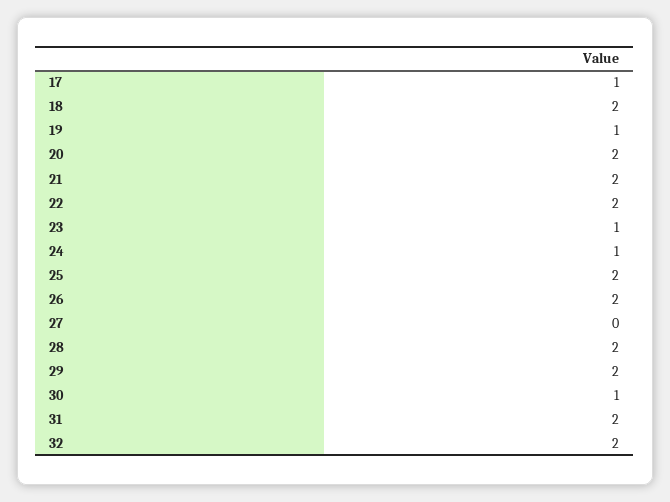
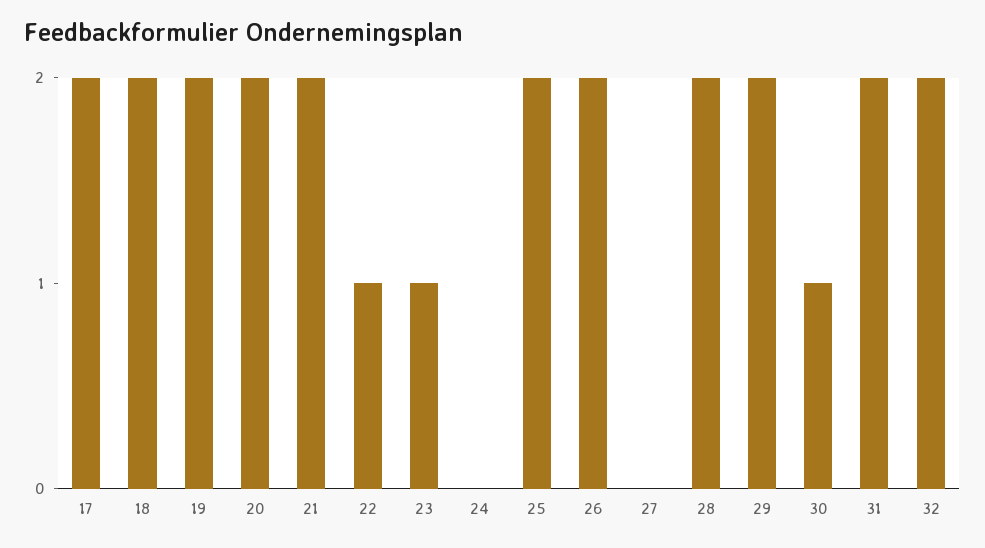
  {
-   "17": 1,
+   "17": 2,
    "18": 2,
-   "19": 1,
+   "19": 2,
    "20": 2,
    "21": 2,
-   "22": 2,
+   "22": 1,
    "23": 1,
-   "24": 1,
+   "24": 0,
    "25": 2,
    "26": 2,
    "27": 0,
    "28": 2,
    "29": 2,
    "30": 1,
    "31": 2,
    "32": 2
  }

